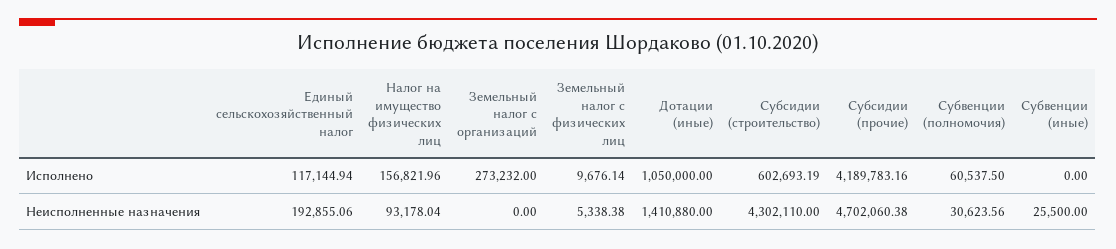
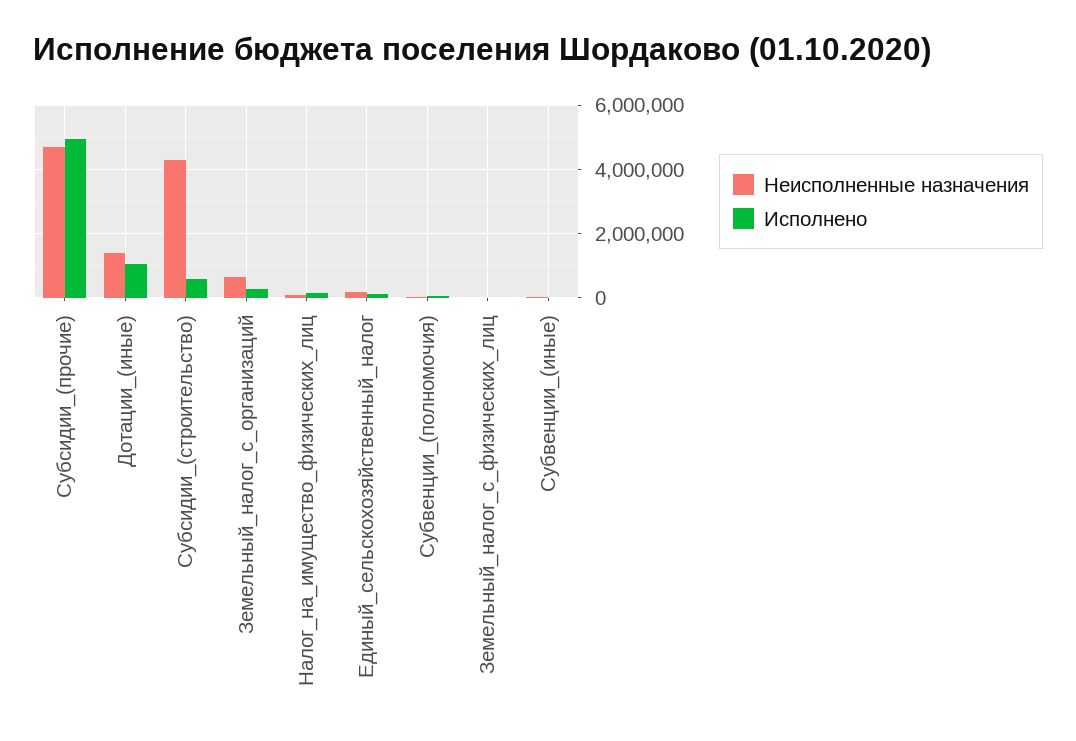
  {
    "Исполнено": {
      "Единый сельскохозяйственный налог": 117144.94,
      "Налог на имущество физических лиц": 156821.96,
      "Земельный налог с организаций": 273232,
      "Земельный налог с физических лиц": 9676.14,
      "Дотации (иные)": 1050000,
      "Субсидии (строительство)": 602693.19,
-     "Субсидии (прочие)": 4189783.16,
+     "Субсидии (прочие)": 5000000,
      "Субвенции (полномочия)": 60537.5,
      "Субвенции (иные)": 0
    },
    "Неисполненные назначения": {
      "Единый сельскохозяйственный налог": 192855.06,
      "Налог на имущество физических лиц": 93178.04,
-     "Земельный налог с организаций": 0,
+     "Земельный налог с организаций": 600000,
      "Земельный налог с физических лиц": 5338.38,
      "Дотации (иные)": 1410880,
      "Субсидии (строительство)": 4302110,
      "Субсидии (прочие)": 4702060.38,
      "Субвенции (полномочия)": 30623.56,
      "Субвенции (иные)": 25500
    }
  }

